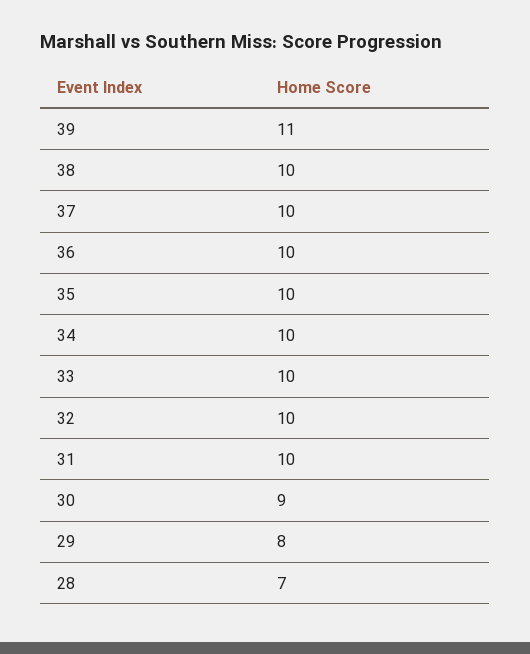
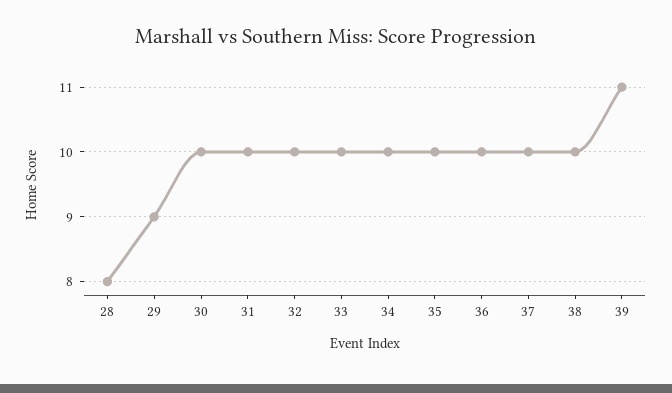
  {
    "39": 11,
    "38": 10,
    "37": 10,
    "36": 10,
    "35": 10,
    "34": 10,
    "33": 10,
    "32": 10,
    "31": 10,
-   "30": 9,
+   "30": 10,
-   "29": 8,
+   "29": 9,
-   "28": 7
+   "28": 8
  }

